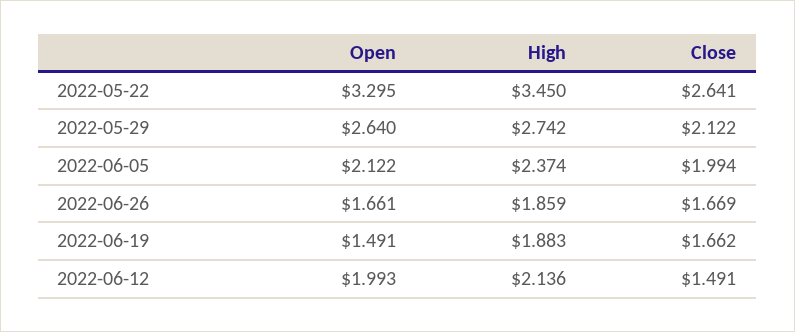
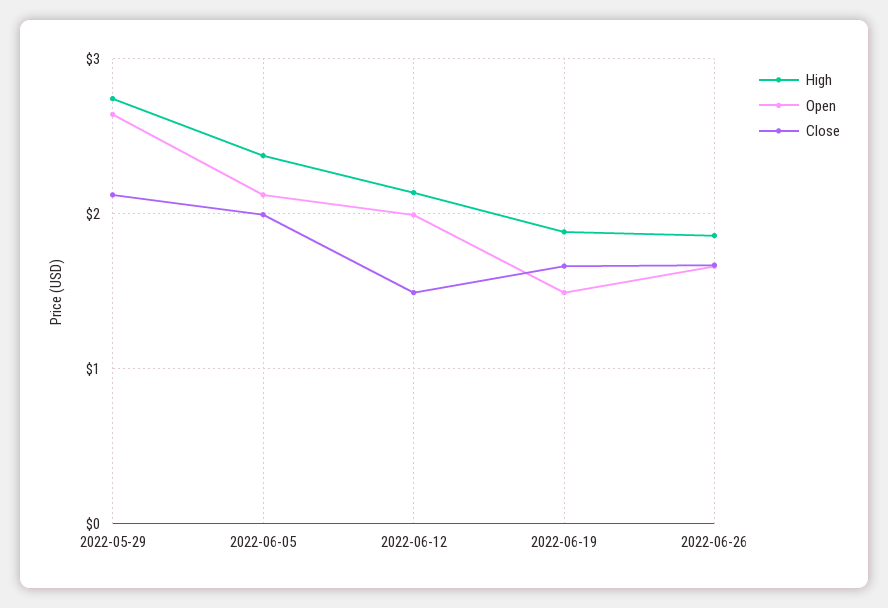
  {
    "Open": {
-     "2022-05-22": 3.295,
      "2022-05-29": 2.64,
      "2022-06-05": 2.122,
      "2022-06-26": 1.661,
      "2022-06-19": 1.491,
      "2022-06-12": 1.993
    },
    "High": {
-     "2022-05-22": 3.45,
      "2022-05-29": 2.742,
      "2022-06-05": 2.374,
      "2022-06-26": 1.859,
      "2022-06-19": 1.883,
      "2022-06-12": 2.136
    },
    "Close": {
-     "2022-05-22": 2.641,
      "2022-05-29": 2.122,
      "2022-06-05": 1.994,
      "2022-06-26": 1.669,
      "2022-06-19": 1.662,
      "2022-06-12": 1.491
    }
  }

